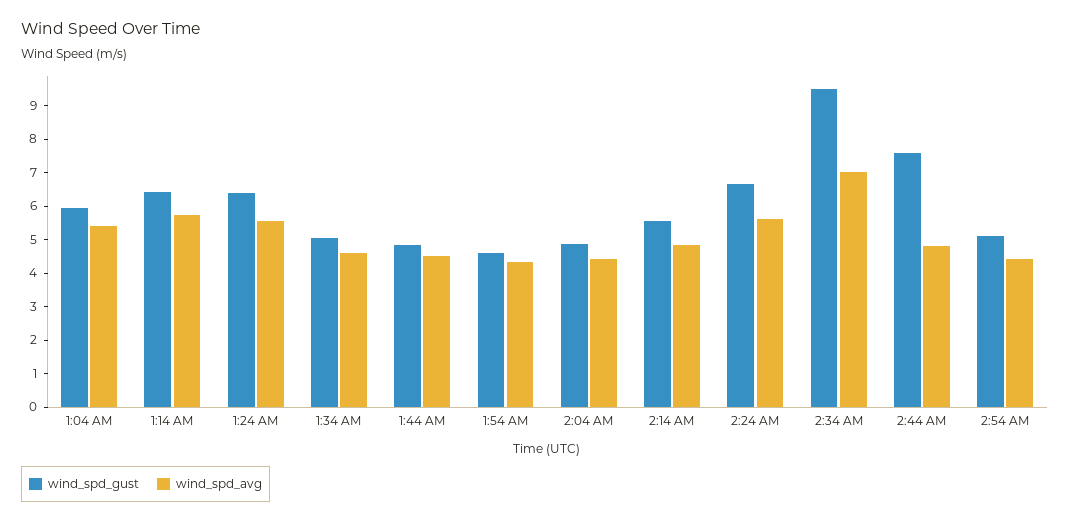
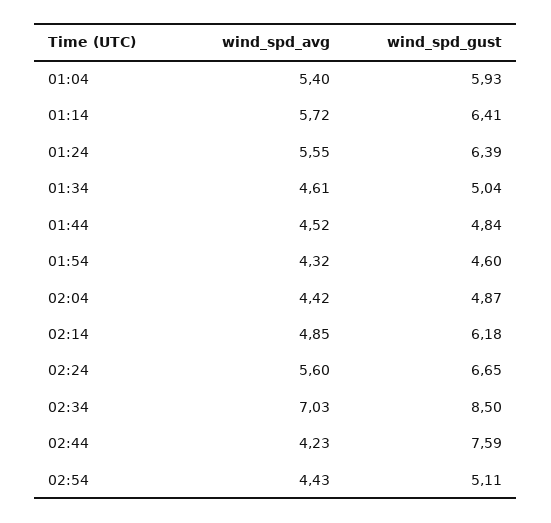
  {
    "wind_spd_gust": {
      "1:04 AM": 5.93,
      "1:14 AM": 6.41,
      "1:24 AM": 6.39,
      "1:34 AM": 5.04,
      "1:44 AM": 4.84,
      "1:54 AM": 4.6,
      "2:04 AM": 4.87,
-     "2:14 AM": 5.5,
+     "2:14 AM": 6.18,
      "2:24 AM": 6.65,
-     "2:34 AM": 9.5,
+     "2:34 AM": 8.5,
      "2:44 AM": 7.59,
      "2:54 AM": 5.11
    },
    "wind_spd_avg": {
      "1:04 AM": 5.4,
      "1:14 AM": 5.72,
      "1:24 AM": 5.55,
      "1:34 AM": 4.61,
      "1:44 AM": 4.52,
      "1:54 AM": 4.32,
      "2:04 AM": 4.42,
      "2:14 AM": 4.85,
      "2:24 AM": 5.6,
      "2:34 AM": 7.03,
-     "2:44 AM": 4.75,
+     "2:44 AM": 4.23,
      "2:54 AM": 4.43
    }
  }

